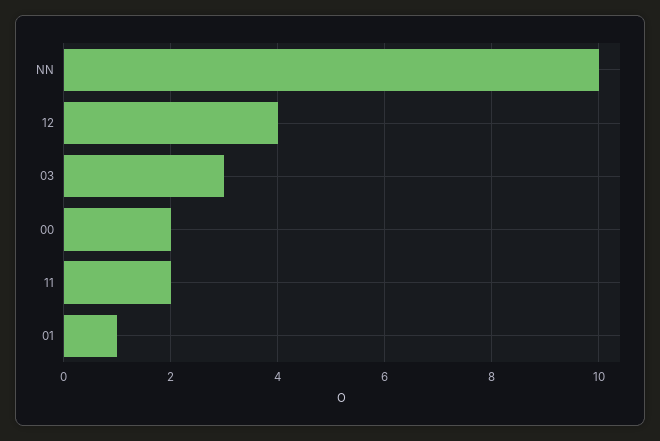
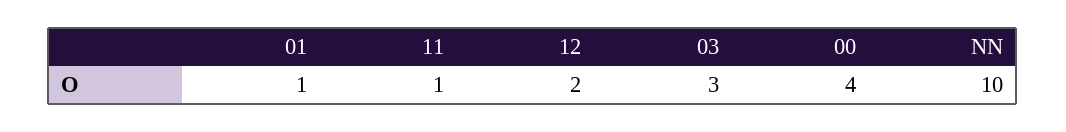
  {
    "NN": 10,
-   "12": 4,
+   "12": 2,
    "03": 3,
-   "00": 2,
+   "00": 4,
-   "11": 2,
+   "11": 1,
    "01": 1
  }

